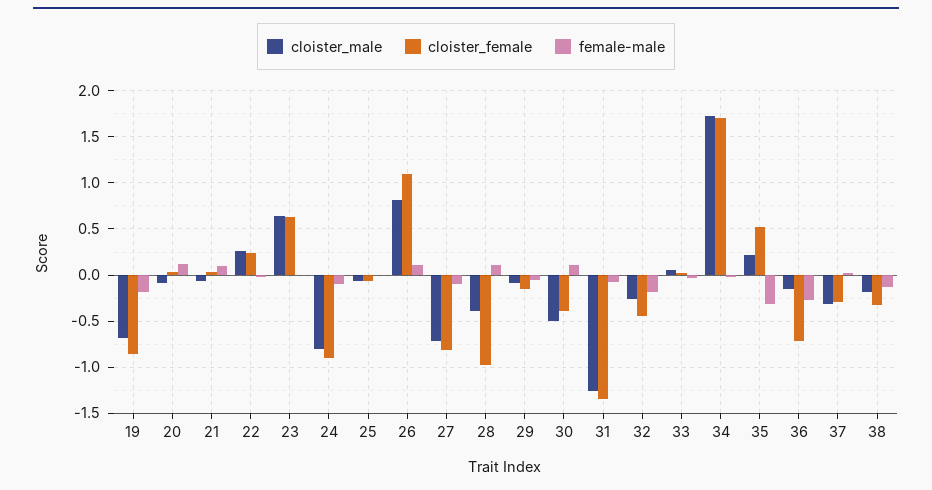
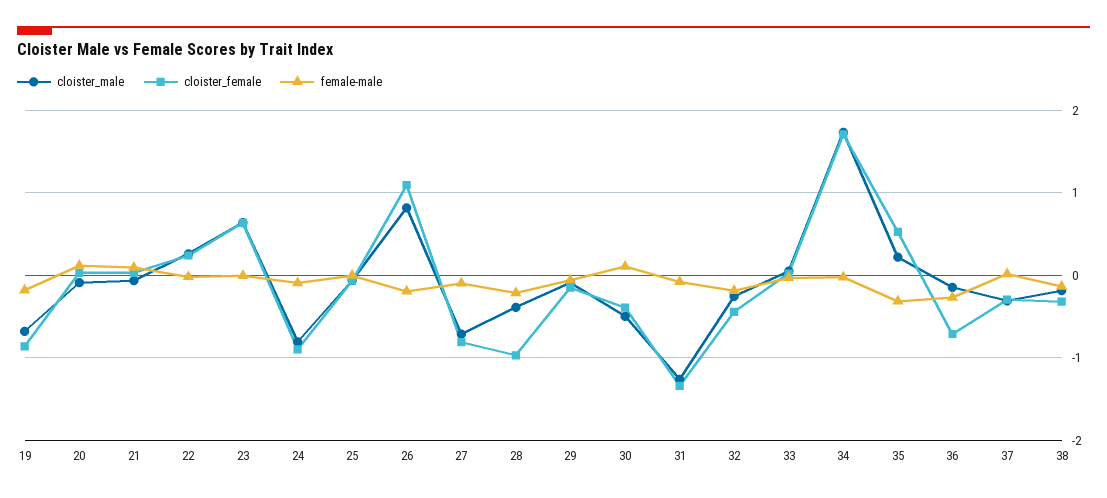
  {
    "cloister_male": {
      "19": -0.7,
      "20": -0.1,
      "21": -0.1,
      "22": 0.3,
      "23": 0.6,
      "24": -0.8,
      "25": -0.1,
      "26": 0.8,
      "27": -0.7,
      "28": -0.4,
      "29": -0.1,
      "30": -0.5,
      "31": -1.3,
      "32": -0.3,
      "33": 0.1,
      "34": 1.7,
      "35": 0.2,
      "36": -0.1,
      "37": -0.3,
      "38": -0.2
    },
    "cloister_female": {
      "19": -0.9,
      "20": 0,
      "21": 0,
      "22": 0.2,
      "23": 0.6,
      "24": -0.9,
      "25": -0.1,
      "26": 1.1,
      "27": -0.8,
      "28": -1,
      "29": -0.1,
      "30": -0.4,
      "31": -1.3,
      "32": -0.4,
      "33": 0,
      "34": 1.7,
      "35": 0.5,
      "36": -0.7,
      "37": -0.3,
      "38": -0.3
    },
    "female-male": {
      "19": -0.2,
      "20": 0.1,
      "21": 0.1,
      "22": 0,
      "23": 0,
      "24": -0.1,
      "25": 0,
-     "26": 0.1,
+     "26": -0.2,
      "27": -0.1,
-     "28": 0.1,
+     "28": -0.2,
      "29": -0.1,
      "30": 0.1,
      "31": -0.1,
      "32": -0.2,
      "33": 0,
      "34": 0,
      "35": -0.3,
      "36": -0.3,
      "37": 0,
      "38": -0.1
    }
  }

